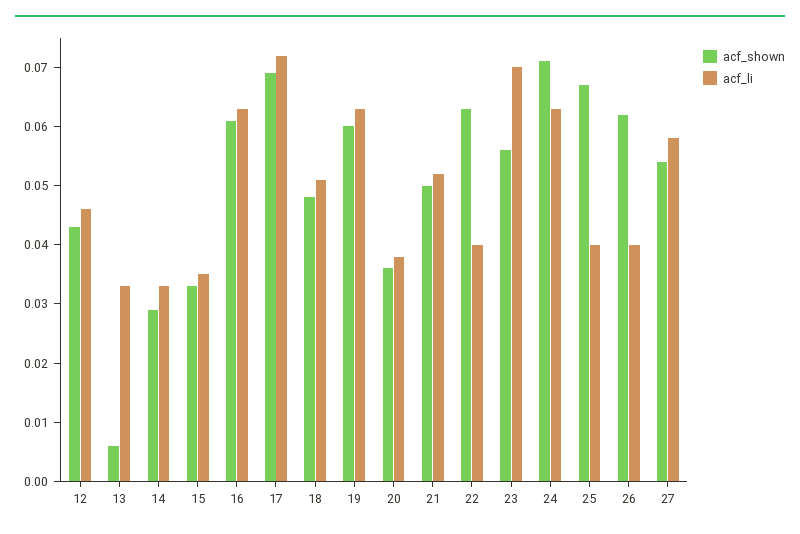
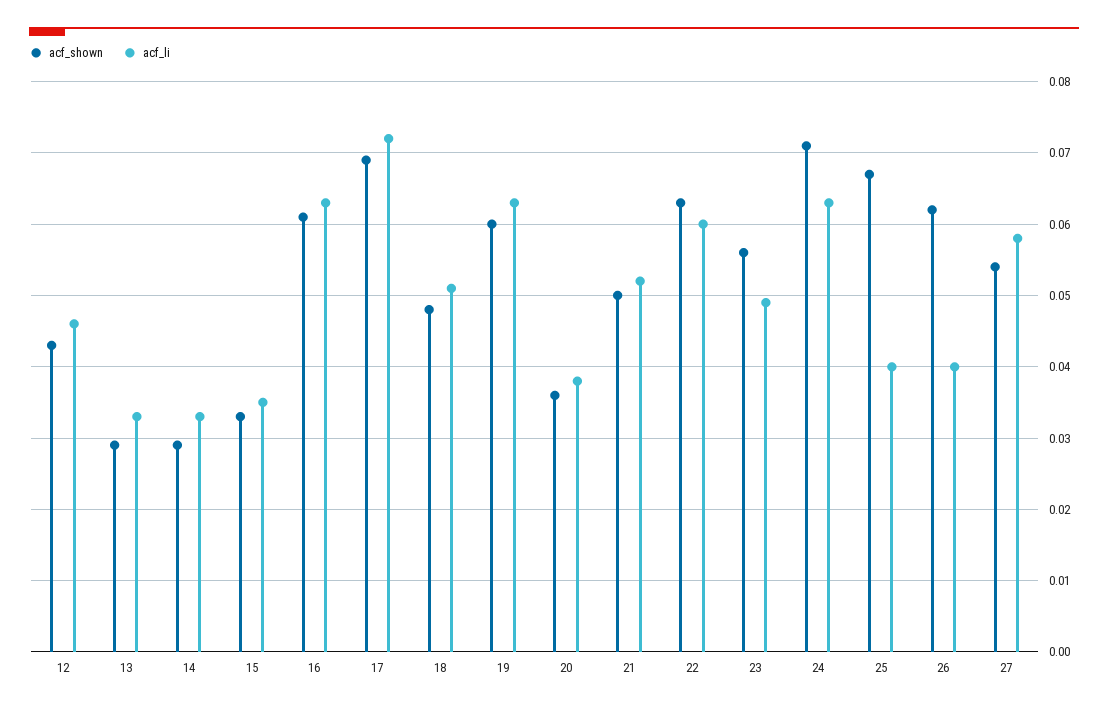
  {
    "acf_shown": {
      "12": 0.043,
-     "13": 0.005,
+     "13": 0.029,
      "14": 0.029,
      "15": 0.033,
      "16": 0.061,
      "17": 0.069,
      "18": 0.048,
      "19": 0.06,
      "20": 0.036,
      "21": 0.05,
      "22": 0.063,
      "23": 0.056,
      "24": 0.071,
      "25": 0.067,
      "26": 0.062,
      "27": 0.054
    },
    "acf_li": {
      "12": 0.046,
      "13": 0.033,
      "14": 0.033,
      "15": 0.035,
      "16": 0.063,
      "17": 0.072,
      "18": 0.051,
      "19": 0.063,
      "20": 0.038,
      "21": 0.052,
-     "22": 0.04,
+     "22": 0.06,
-     "23": 0.07,
+     "23": 0.049,
      "24": 0.063,
      "25": 0.04,
      "26": 0.04,
      "27": 0.058
    }
  }

